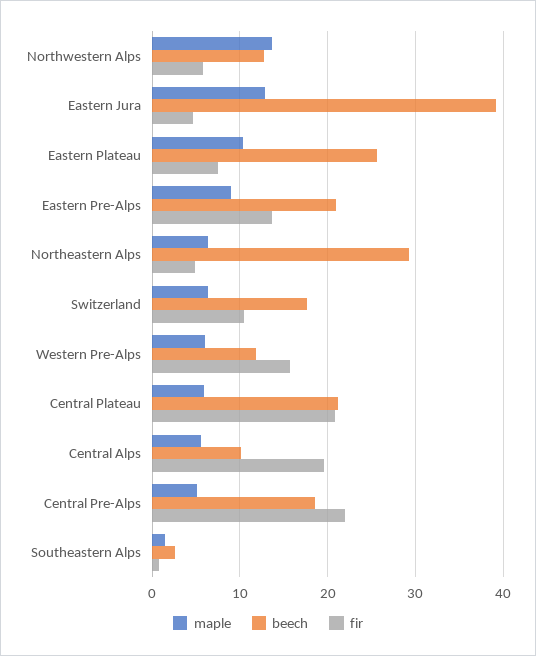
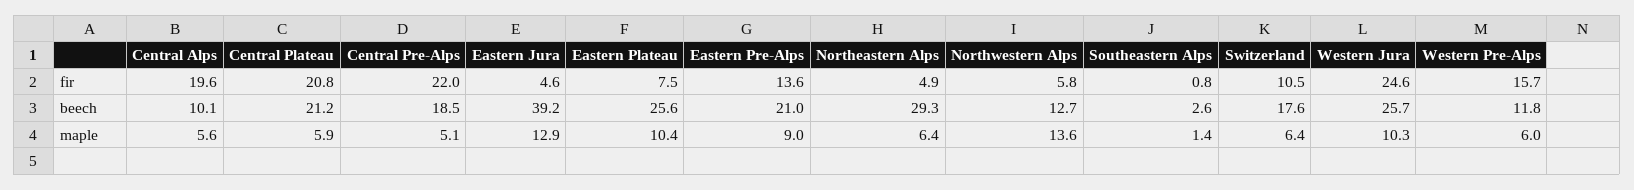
  {
    "maple": {
      "Northwestern Alps": 13.6,
      "Eastern Jura": 12.9,
      "Eastern Plateau": 10.4,
      "Eastern Pre-Alps": 9,
      "Northeastern Alps": 6.4,
      "Switzerland": 6.4,
      "Western Pre-Alps": 6,
      "Central Plateau": 5.9,
      "Central Alps": 5.6,
      "Central Pre-Alps": 5.1,
-     "Southeastern Alps": 1.4
+     "Southeastern Alps": 1.4,
+     "Western Jura": 10.3
    },
    "beech": {
      "Northwestern Alps": 12.7,
      "Eastern Jura": 39.2,
      "Eastern Plateau": 25.6,
      "Eastern Pre-Alps": 21,
      "Northeastern Alps": 29.3,
      "Switzerland": 17.6,
      "Western Pre-Alps": 11.8,
      "Central Plateau": 21.2,
      "Central Alps": 10.1,
      "Central Pre-Alps": 18.5,
-     "Southeastern Alps": 2.6
+     "Southeastern Alps": 2.6,
+     "Western Jura": 25.7
    },
    "fir": {
      "Northwestern Alps": 5.8,
      "Eastern Jura": 4.6,
      "Eastern Plateau": 7.5,
      "Eastern Pre-Alps": 13.6,
      "Northeastern Alps": 4.9,
      "Switzerland": 10.5,
      "Western Pre-Alps": 15.7,
      "Central Plateau": 20.8,
      "Central Alps": 19.6,
      "Central Pre-Alps": 22,
-     "Southeastern Alps": 0.8
+     "Southeastern Alps": 0.8,
+     "Western Jura": 24.6
    }
  }

